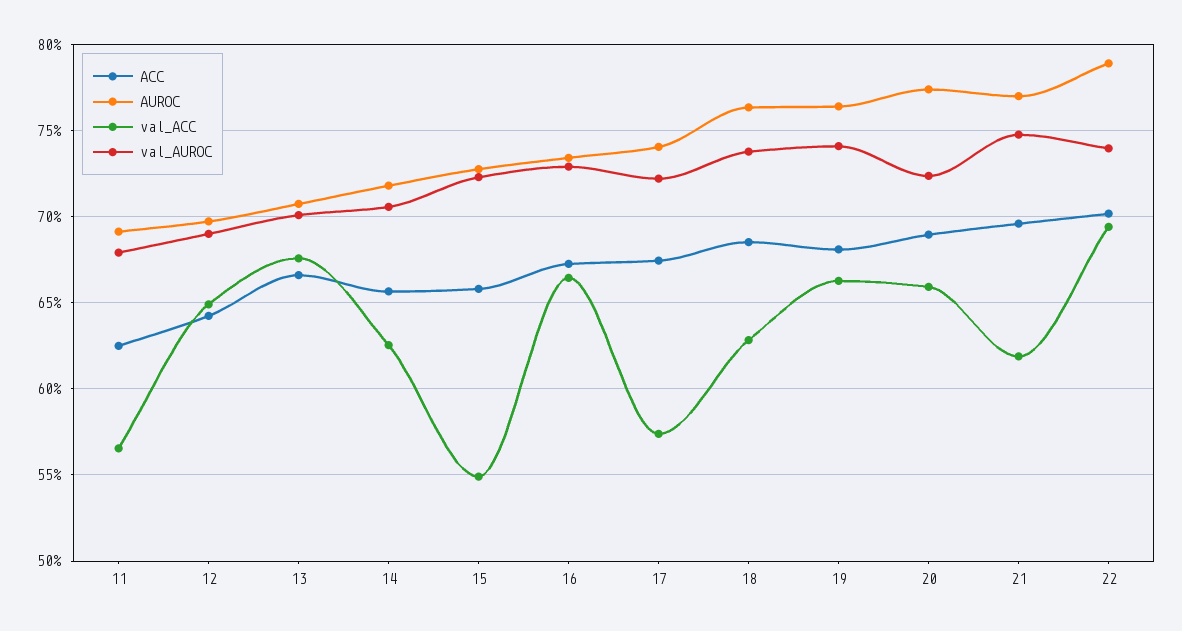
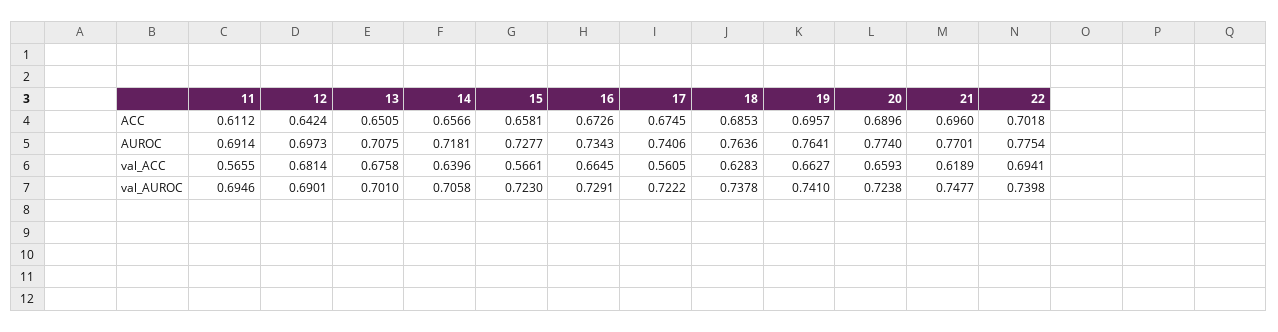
  {
    "ACC": {
-     "11": 0.625,
+     "11": 0.6112,
      "12": 0.6424,
-     "13": 0.665,
+     "13": 0.6505,
      "14": 0.6566,
      "15": 0.6581,
      "16": 0.6726,
      "17": 0.6745,
      "18": 0.6853,
-     "19": 0.68,
+     "19": 0.6957,
      "20": 0.6896,
      "21": 0.696,
      "22": 0.7018
    },
    "AUROC": {
      "11": 0.6914,
      "12": 0.6973,
      "13": 0.7075,
      "14": 0.7181,
      "15": 0.7277,
      "16": 0.7343,
      "17": 0.7406,
      "18": 0.7636,
      "19": 0.7641,
      "20": 0.774,
      "21": 0.7701,
-     "22": 0.79
+     "22": 0.7754
    },
    "val_ACC": {
      "11": 0.5655,
-     "12": 0.65,
+     "12": 0.6814,
      "13": 0.6758,
-     "14": 0.625,
+     "14": 0.6396,
-     "15": 0.55,
+     "15": 0.5661,
      "16": 0.6645,
-     "17": 0.575,
+     "17": 0.5605,
      "18": 0.6283,
      "19": 0.6627,
      "20": 0.6593,
      "21": 0.6189,
      "22": 0.6941
    },
    "val_AUROC": {
-     "11": 0.68,
+     "11": 0.6946,
      "12": 0.6901,
      "13": 0.701,
      "14": 0.7058,
      "15": 0.723,
      "16": 0.7291,
      "17": 0.7222,
      "18": 0.7378,
      "19": 0.741,
      "20": 0.7238,
      "21": 0.7477,
      "22": 0.7398
    }
  }

